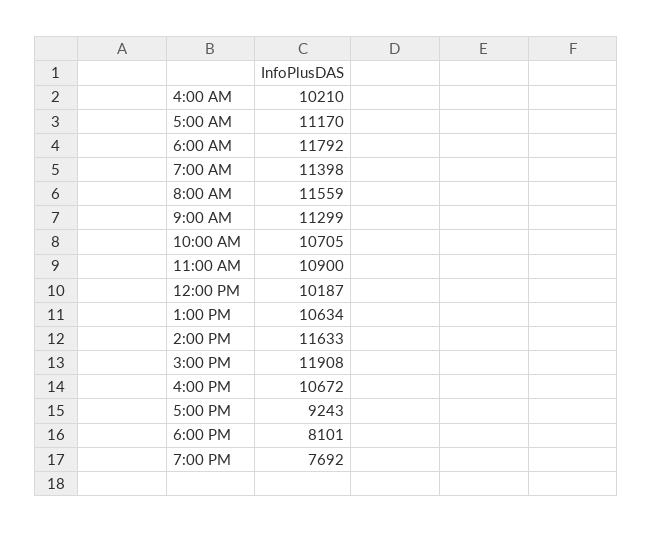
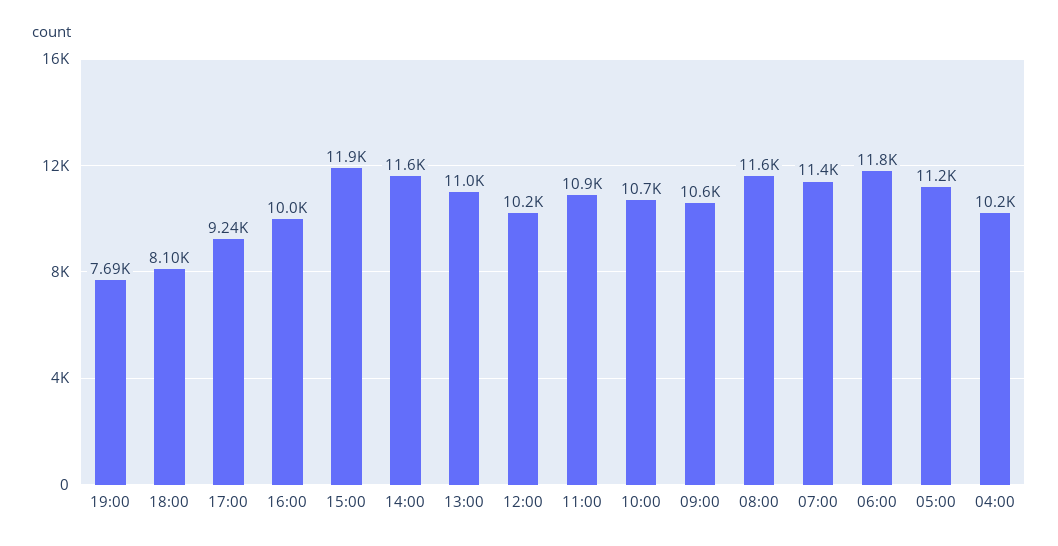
  {
    "4:00 AM": 10210,
    "5:00 AM": 11170,
    "6:00 AM": 11792,
    "7:00 AM": 11398,
    "8:00 AM": 11559,
-   "9:00 AM": 11299,
+   "9:00 AM": 10600,
    "10:00 AM": 10705,
    "11:00 AM": 10900,
    "12:00 PM": 10187,
-   "1:00 PM": 10634,
+   "1:00 PM": 11000,
    "2:00 PM": 11633,
    "3:00 PM": 11908,
-   "4:00 PM": 10672,
+   "4:00 PM": 10000,
    "5:00 PM": 9243,
    "6:00 PM": 8101,
    "7:00 PM": 7692
  }

